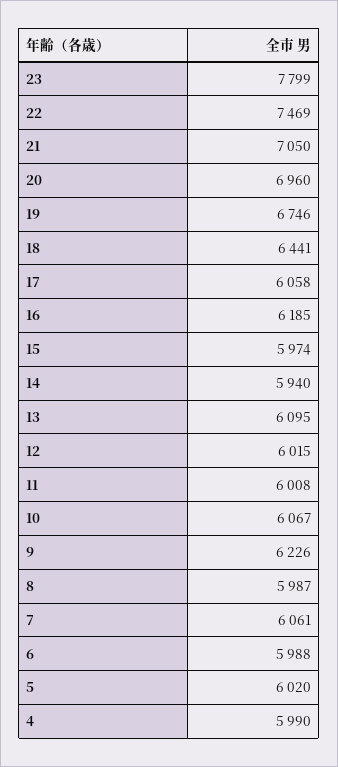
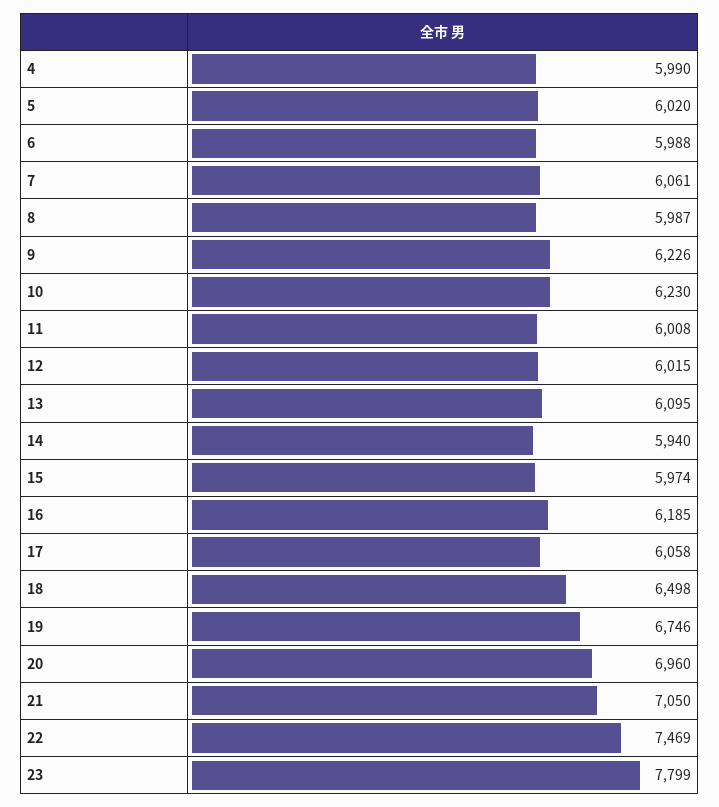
  {
    "23": 7799,
    "22": 7469,
    "21": 7050,
    "20": 6960,
    "19": 6746,
-   "18": 6441,
+   "18": 6498,
    "17": 6058,
    "16": 6185,
    "15": 5974,
    "14": 5940,
    "13": 6095,
    "12": 6015,
    "11": 6008,
-   "10": 6067,
+   "10": 6230,
    "9": 6226,
    "8": 5987,
    "7": 6061,
    "6": 5988,
    "5": 6020,
    "4": 5990
  }

